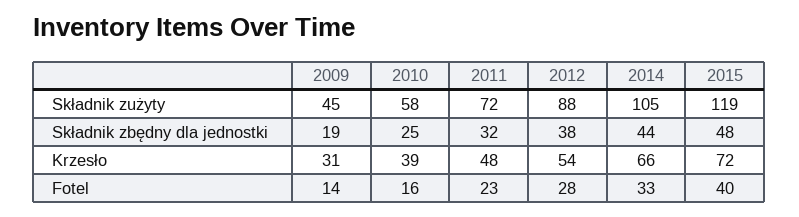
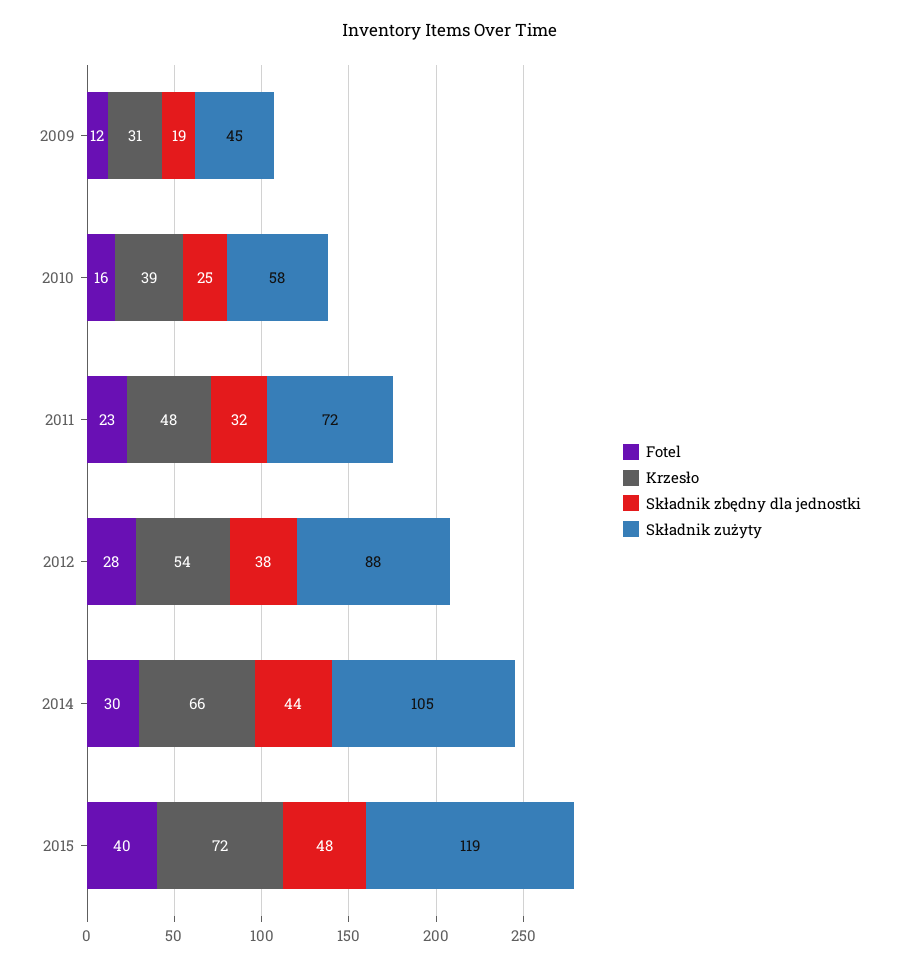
  {
    "Składnik zużyty": {
      "2009": 45,
      "2010": 58,
      "2011": 72,
      "2012": 88,
      "2014": 105,
      "2015": 119
    },
    "Składnik zbędny dla jednostki": {
      "2009": 19,
      "2010": 25,
      "2011": 32,
      "2012": 38,
      "2014": 44,
      "2015": 48
    },
    "Krzesło": {
      "2009": 31,
      "2010": 39,
      "2011": 48,
      "2012": 54,
      "2014": 66,
      "2015": 72
    },
    "Fotel": {
-     "2009": 14,
+     "2009": 12,
      "2010": 16,
      "2011": 23,
      "2012": 28,
-     "2014": 33,
+     "2014": 30,
      "2015": 40
    }
  }

